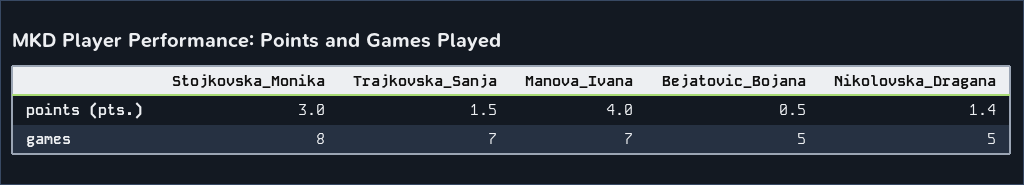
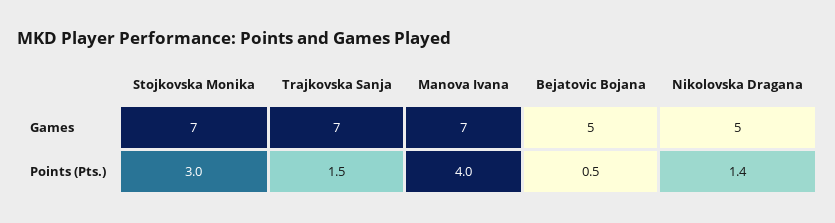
  {
    "Stojkovska_Monika": {
      "points (pts.)": 3,
-     "games": 8
+     "games": 7
    },
    "Trajkovska_Sanja": {
      "points (pts.)": 1.5,
      "games": 7
    },
    "Manova_Ivana": {
      "points (pts.)": 4,
      "games": 7
    },
    "Bejatovic_Bojana": {
      "points (pts.)": 0.5,
      "games": 5
    },
    "Nikolovska_Dragana": {
      "points (pts.)": 1.4,
      "games": 5
    }
  }

